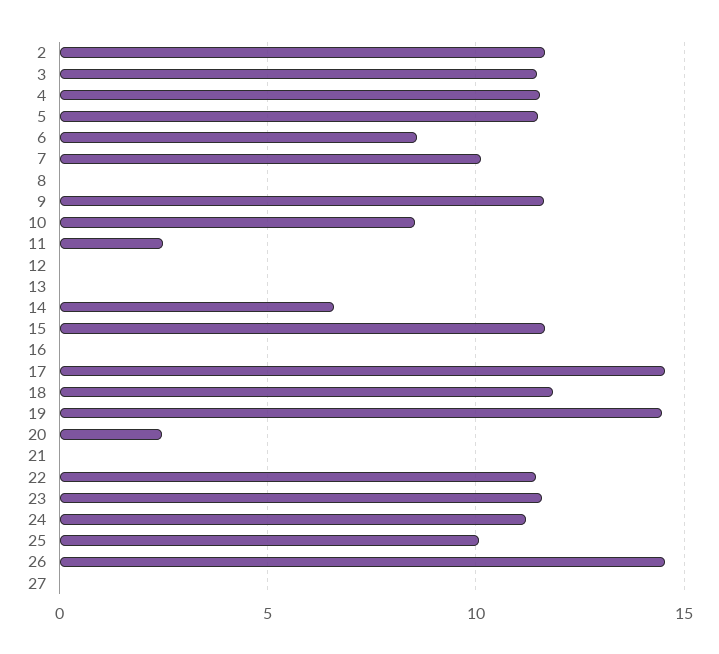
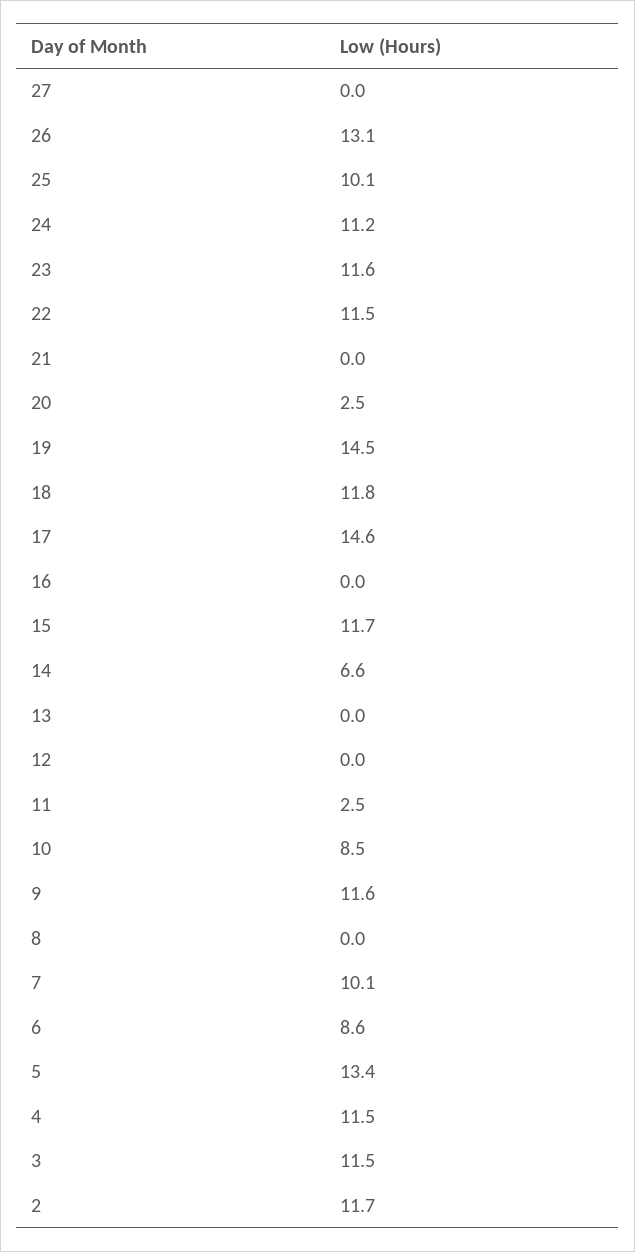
  {
    "2": 11.7,
    "3": 11.5,
    "4": 11.5,
-   "5": 11.5,
+   "5": 13.4,
    "6": 8.6,
    "7": 10.1,
    "8": 0,
    "9": 11.6,
    "10": 8.5,
    "11": 2.5,
    "12": 0,
    "13": 0,
    "14": 6.6,
    "15": 11.7,
    "16": 0,
    "17": 14.6,
    "18": 11.8,
    "19": 14.5,
    "20": 2.5,
    "21": 0,
    "22": 11.5,
    "23": 11.6,
    "24": 11.2,
    "25": 10.1,
-   "26": 14.5,
+   "26": 13.1,
    "27": 0
  }

